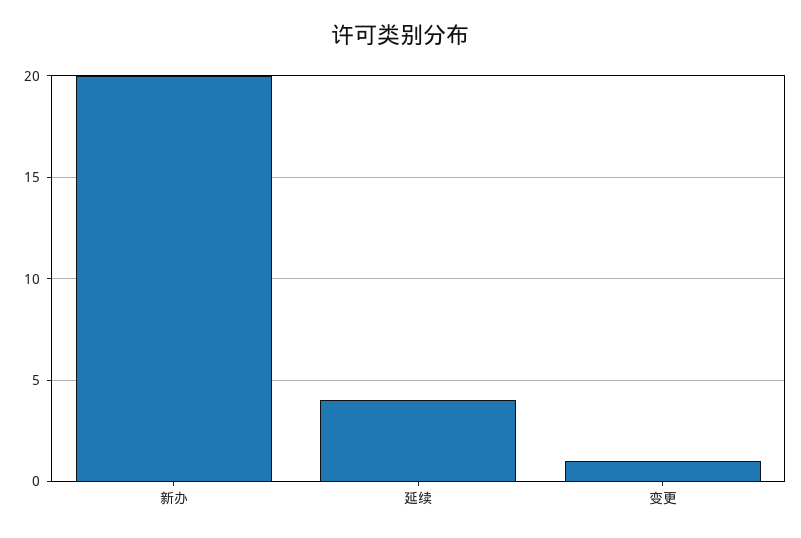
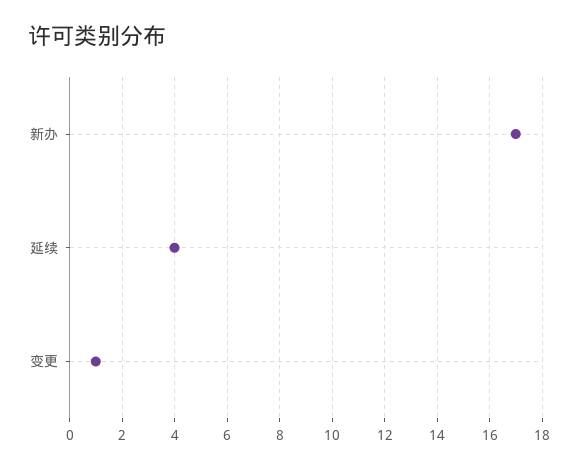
  {
-   "新办": 20,
+   "新办": 17,
    "延续": 4,
    "变更": 1
  }

